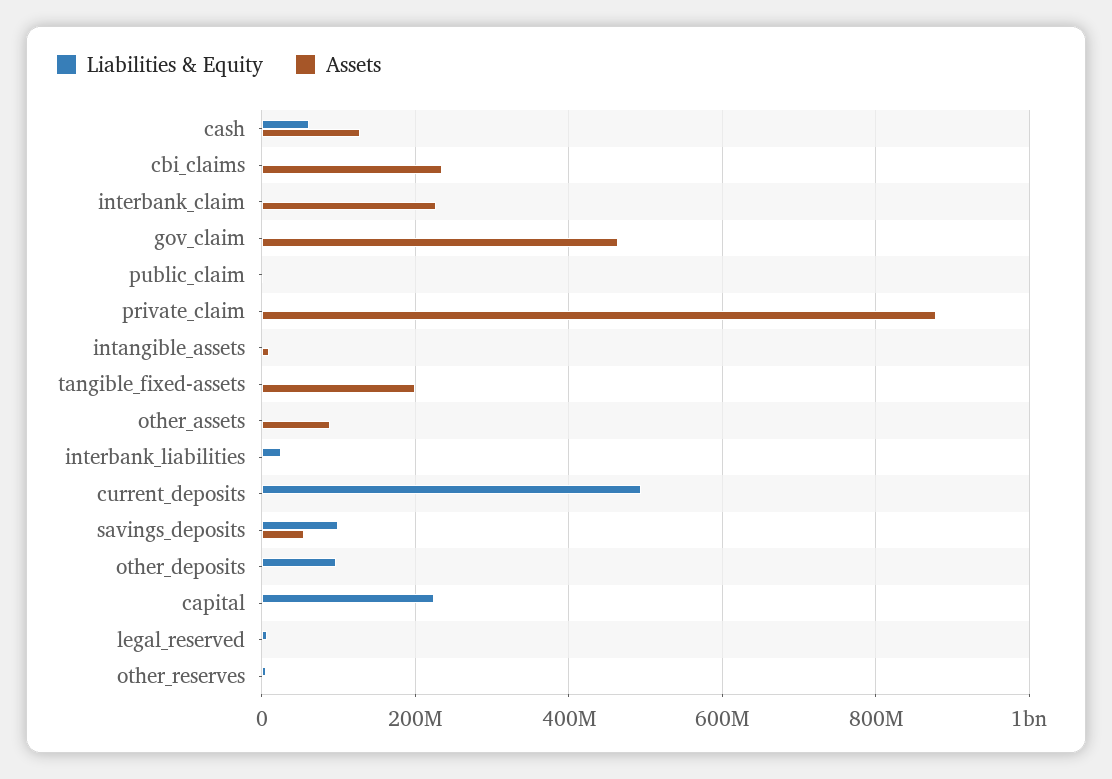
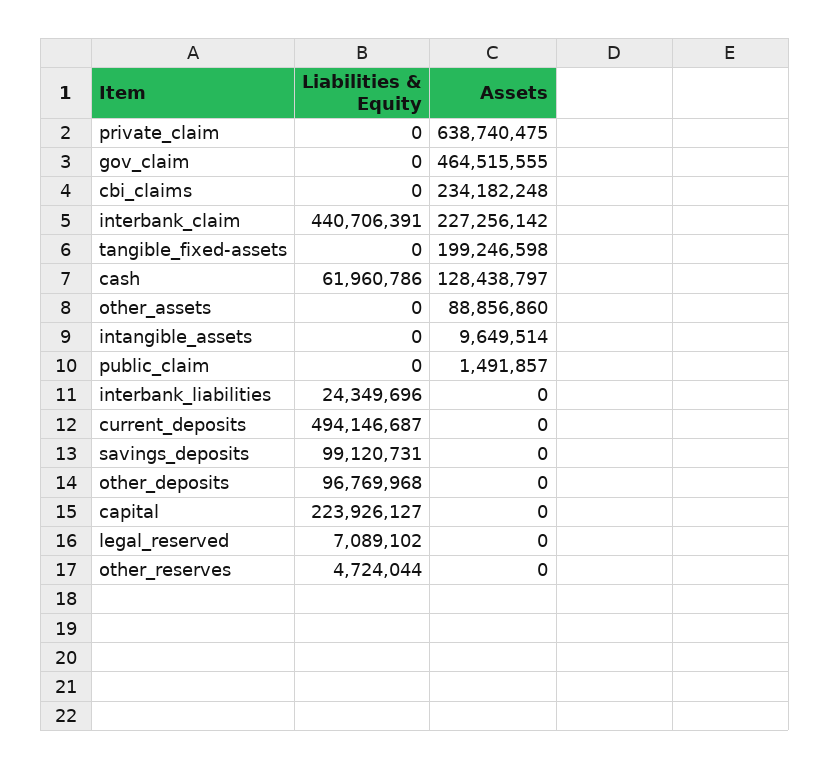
  {
    "Liabilities & Equity": {
      "cash": 61960786,
      "cbi_claims": 0,
-     "interbank_claim": 0,
+     "interbank_claim": 440706391,
      "gov_claim": 0,
      "public_claim": 0,
      "private_claim": 0,
      "intangible_assets": 0,
      "tangible_fixed-assets": 0,
      "other_assets": 0,
      "interbank_liabilities": 24349696,
      "current_deposits": 494146687,
      "savings_deposits": 99120731,
      "other_deposits": 96769968,
      "capital": 223926127,
      "legal_reserved": 7089102,
      "other_reserves": 4724044
    },
    "Assets": {
      "cash": 128438797,
      "cbi_claims": 234182248,
      "interbank_claim": 227256142,
      "gov_claim": 464515555,
      "public_claim": 1491857,
-     "private_claim": 880000000,
+     "private_claim": 638740475,
      "intangible_assets": 9649514,
      "tangible_fixed-assets": 199246598,
      "other_assets": 88856860,
      "interbank_liabilities": 0,
      "current_deposits": 0,
-     "savings_deposits": 60000000,
+     "savings_deposits": 0,
      "other_deposits": 0,
      "capital": 0,
      "legal_reserved": 0,
      "other_reserves": 0
    }
  }

